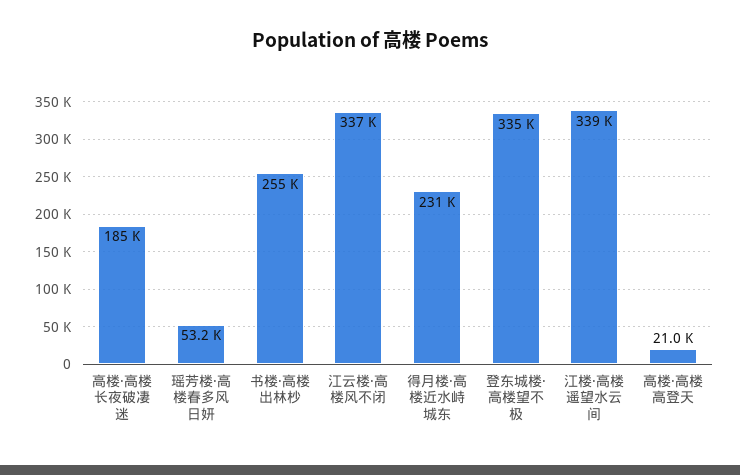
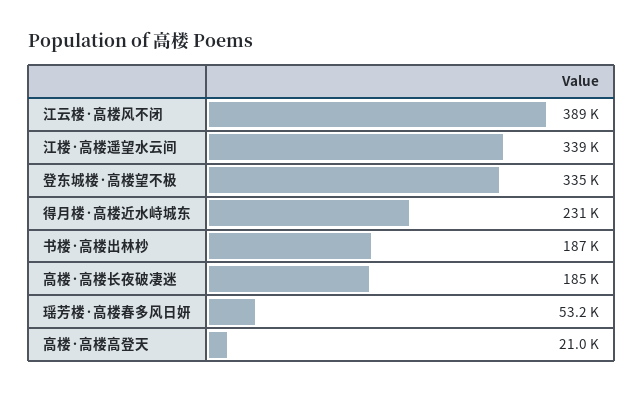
  {
    "高楼·高楼长夜破凄迷": 185000,
    "瑶芳楼·高楼春多风日妍": 53200,
-   "书楼·高楼出林杪": 255000,
+   "书楼·高楼出林杪": 187000,
-   "江云楼·高楼风不闭": 337000,
+   "江云楼·高楼风不闭": 389000,
    "得月楼·高楼近水峙城东": 231000,
    "登东城楼·高楼望不极": 335000,
    "江楼·高楼遥望水云间": 339000,
    "高楼·高楼高登天": 21000
  }

